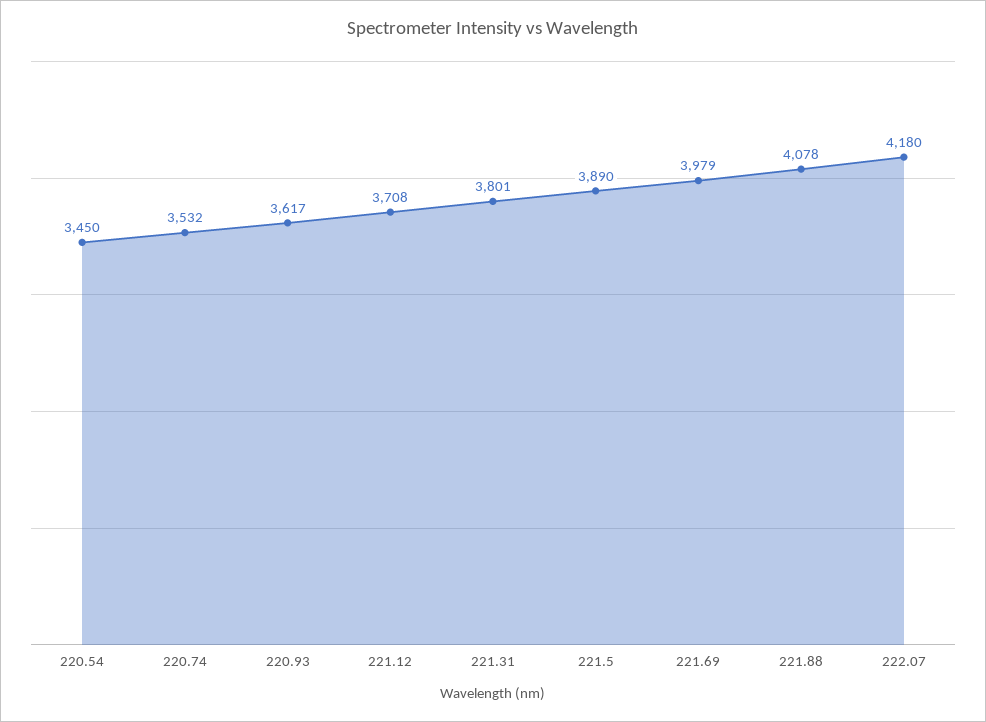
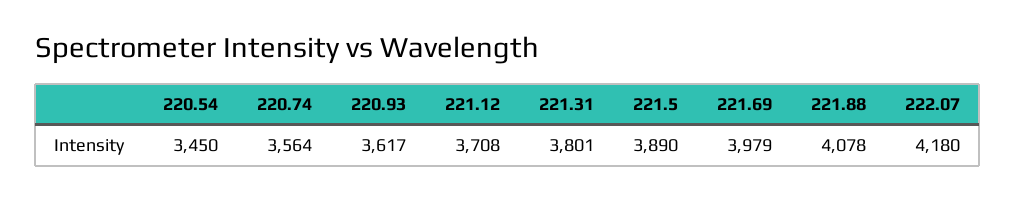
  {
    "220.54": 3450,
-   "220.74": 3532,
+   "220.74": 3564,
    "220.93": 3617,
    "221.12": 3708,
    "221.31": 3801,
    "221.5": 3890,
    "221.69": 3979,
    "221.88": 4078,
    "222.07": 4180
  }

